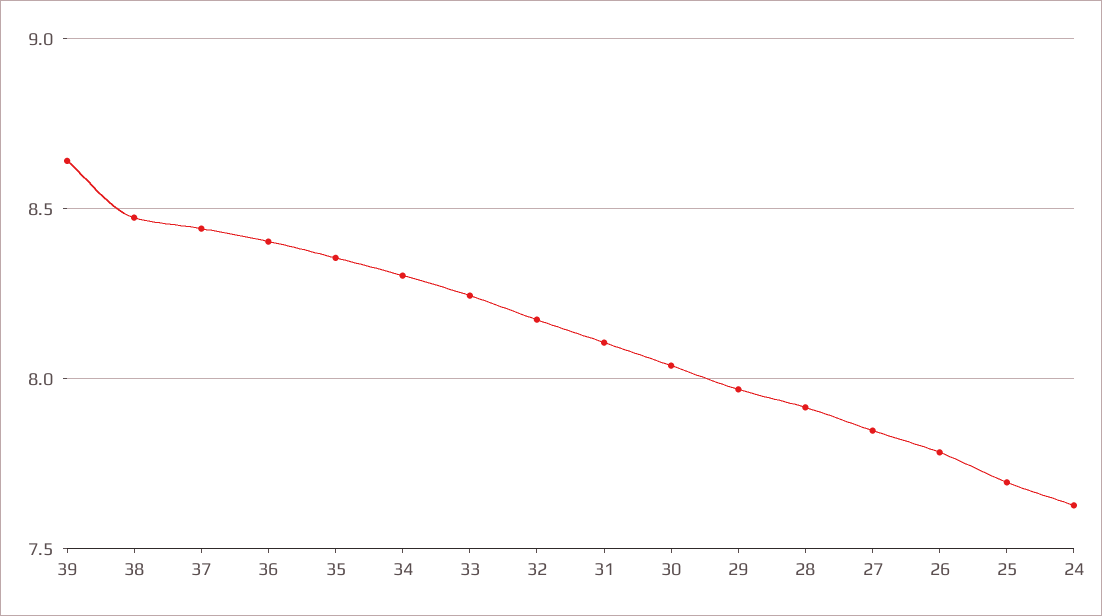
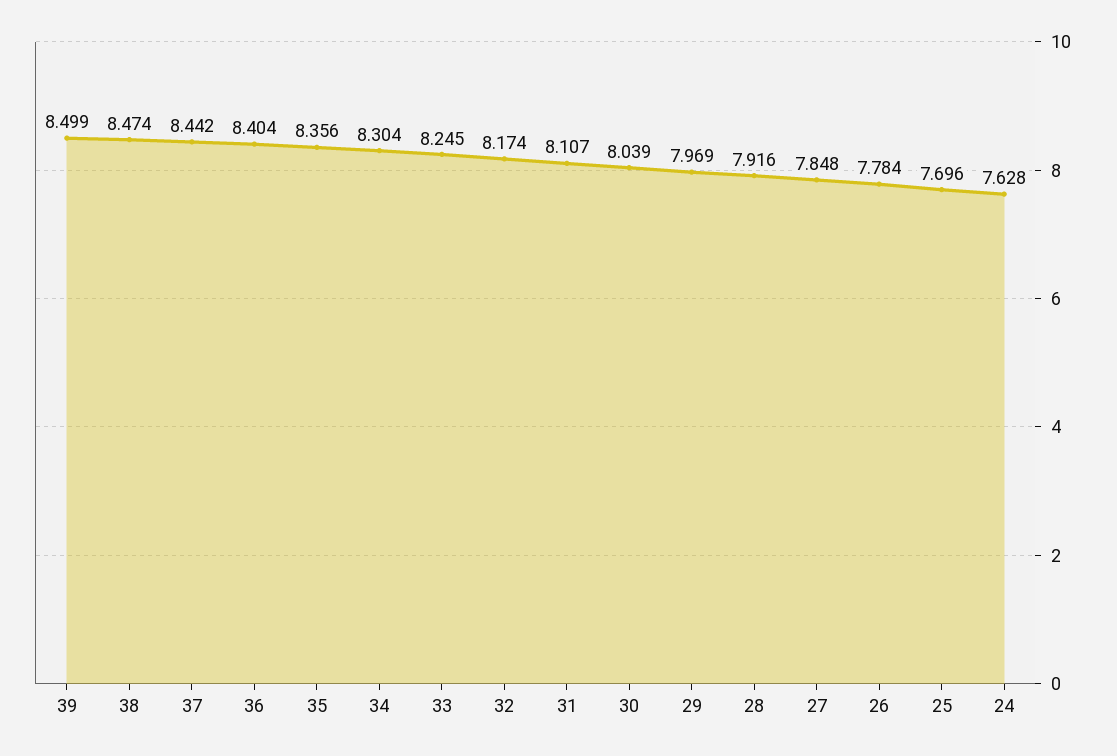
  {
-   "39": 8.65,
+   "39": 8.499,
    "38": 8.474,
    "37": 8.442,
    "36": 8.404,
    "35": 8.356,
    "34": 8.304,
    "33": 8.245,
    "32": 8.174,
    "31": 8.107,
    "30": 8.039,
    "29": 7.969,
    "28": 7.916,
    "27": 7.848,
    "26": 7.784,
    "25": 7.696,
    "24": 7.628
  }

